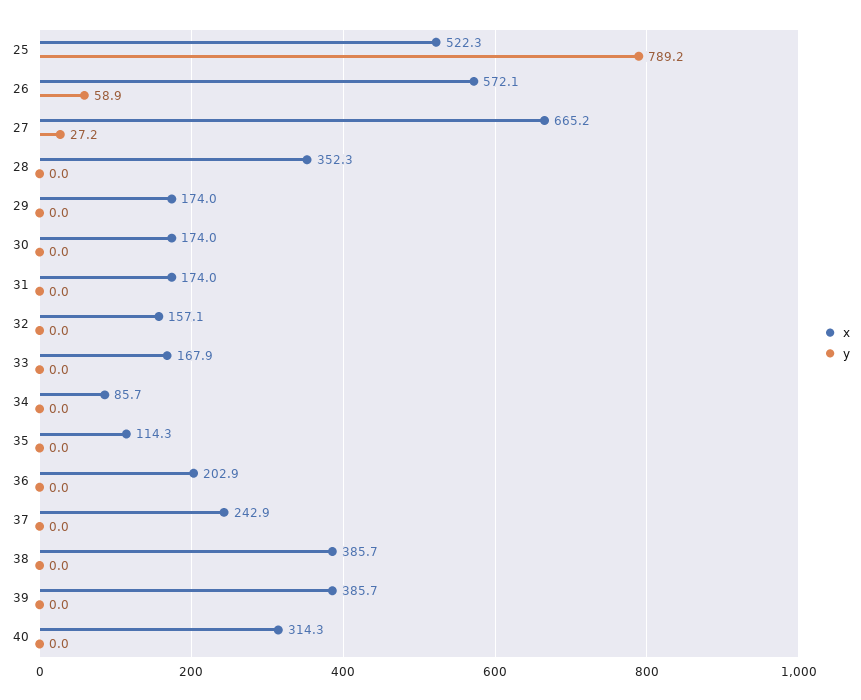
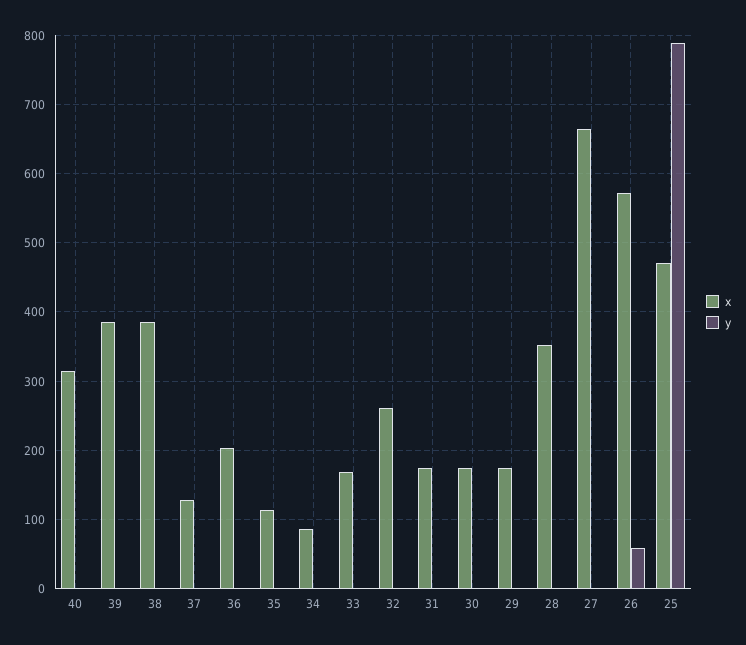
  {
    "x": {
-     "25": 522.3,
+     "25": 470,
      "26": 572.1,
      "27": 665.2,
      "28": 352.3,
      "29": 174,
      "30": 174,
      "31": 174,
-     "32": 157.1,
+     "32": 260,
      "33": 167.9,
      "34": 85.7,
      "35": 114.3,
      "36": 202.9,
-     "37": 242.9,
+     "37": 130,
      "38": 385.7,
      "39": 385.7,
      "40": 314.3
    },
    "y": {
      "25": 789.2,
      "26": 58.9,
-     "27": 27.2,
+     "27": 0,
      "28": 0,
      "29": 0,
      "30": 0,
      "31": 0,
      "32": 0,
      "33": 0,
      "34": 0,
      "35": 0,
      "36": 0,
      "37": 0,
      "38": 0,
      "39": 0,
      "40": 0
    }
  }

